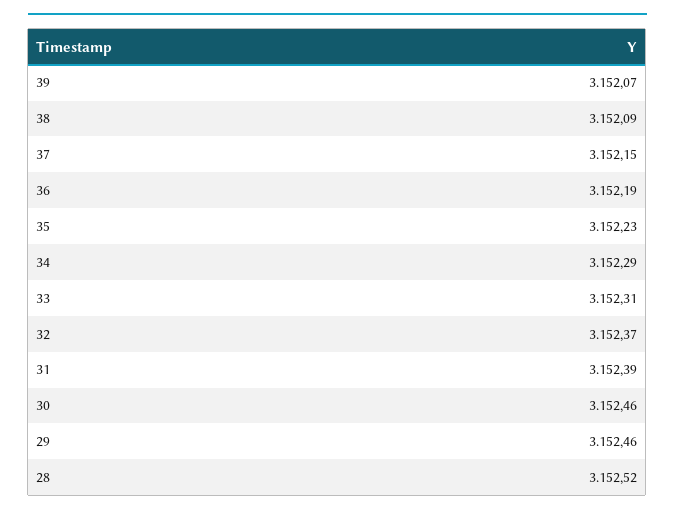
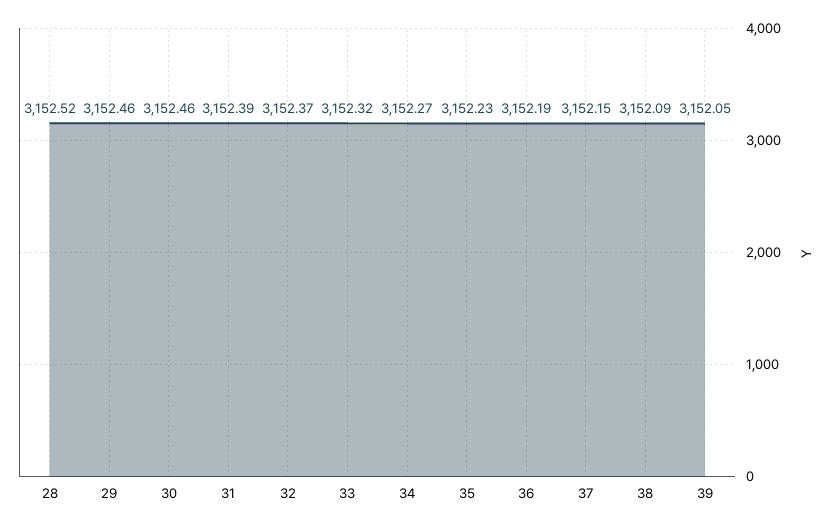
  {
-   "39": 3152.07,
+   "39": 3152.05,
    "38": 3152.09,
    "37": 3152.15,
    "36": 3152.19,
    "35": 3152.23,
-   "34": 3152.29,
+   "34": 3152.27,
-   "33": 3152.31,
+   "33": 3152.32,
    "32": 3152.37,
    "31": 3152.39,
    "30": 3152.46,
    "29": 3152.46,
    "28": 3152.52
  }

